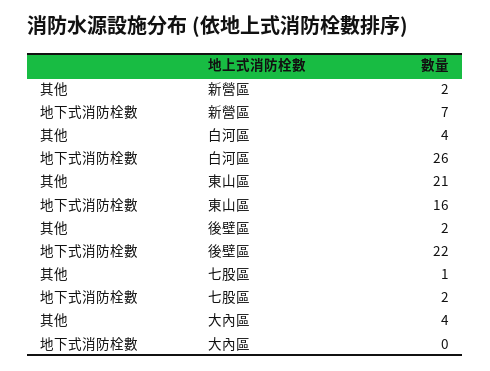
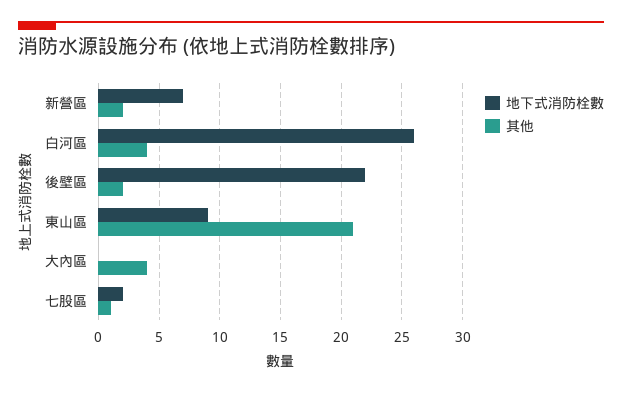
  {
    "其他": {
      "新營區": 2,
      "白河區": 4,
      "東山區": 21,
      "後壁區": 2,
      "七股區": 1,
      "大內區": 4
    },
    "地下式消防栓數": {
      "新營區": 7,
      "白河區": 26,
-     "東山區": 16,
+     "東山區": 9,
      "後壁區": 22,
      "七股區": 2,
      "大內區": 0
    }
  }

